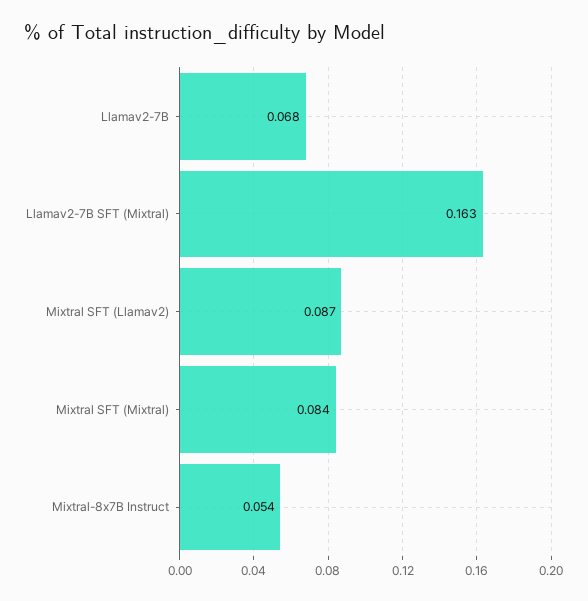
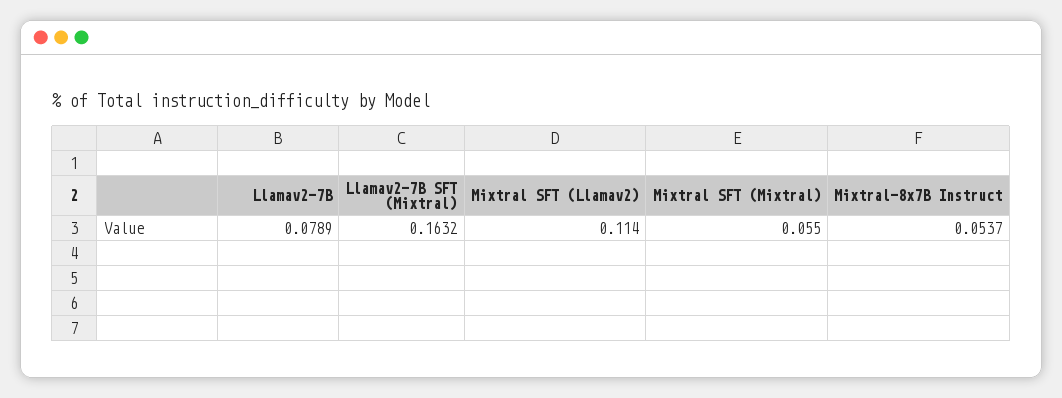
  {
-   "Llamav2-7B": 0.068,
+   "Llamav2-7B": 0.0789,
    "Llamav2-7B SFT (Mixtral)": 0.1632,
-   "Mixtral SFT (Llamav2)": 0.087,
+   "Mixtral SFT (Llamav2)": 0.114,
-   "Mixtral SFT (Mixtral)": 0.084,
+   "Mixtral SFT (Mixtral)": 0.055,
    "Mixtral-8x7B Instruct": 0.0537
  }

